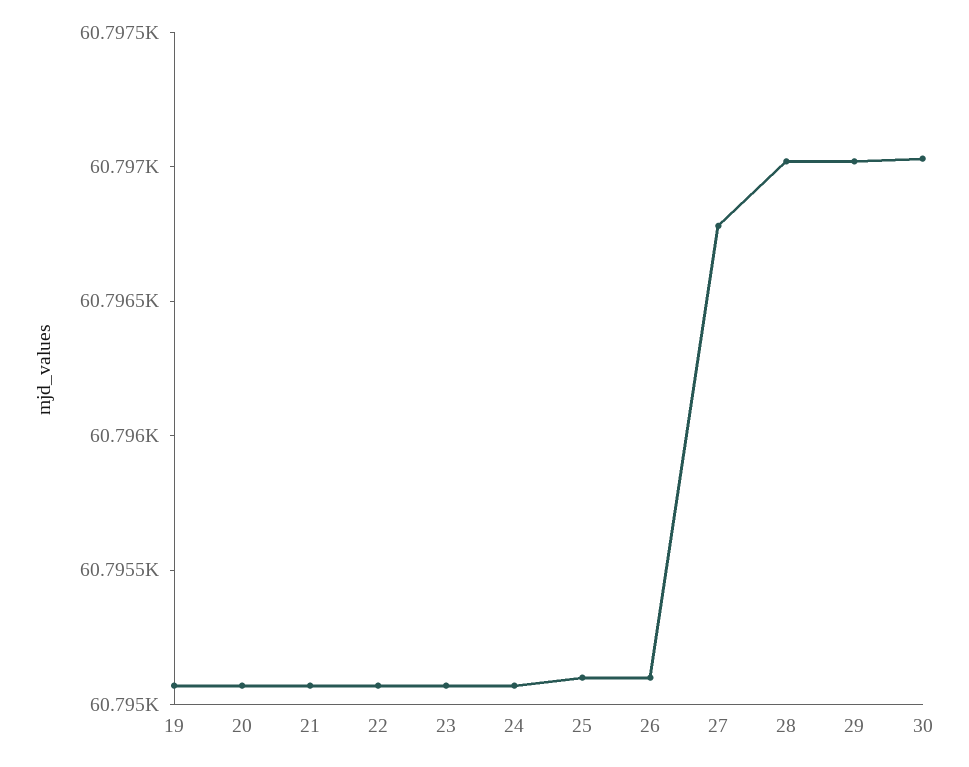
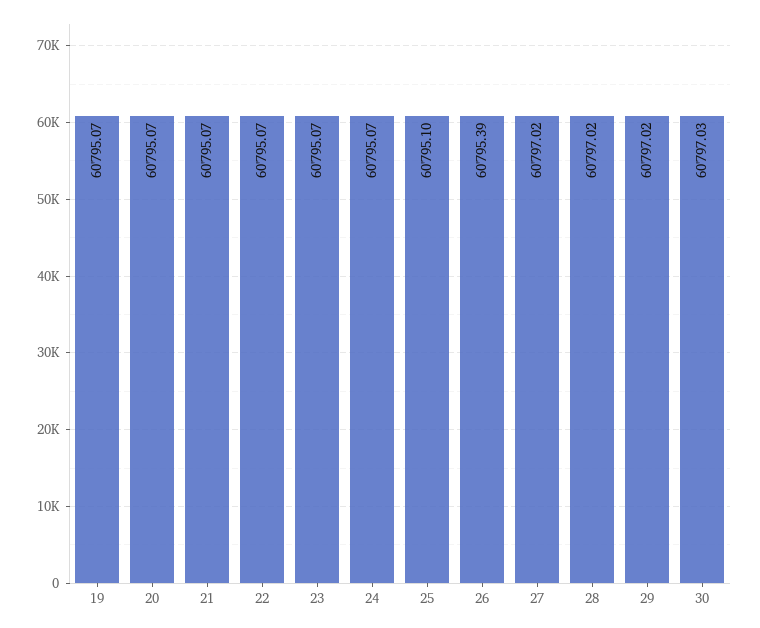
  {
    "19": 60795.07,
    "20": 60795.07,
    "21": 60795.07,
    "22": 60795.07,
    "23": 60795.07,
    "24": 60795.07,
    "25": 60795.1,
-   "26": 60795.1,
+   "26": 60795.39,
-   "27": 60796.8,
+   "27": 60797.02,
    "28": 60797.02,
    "29": 60797.02,
    "30": 60797.03
  }

